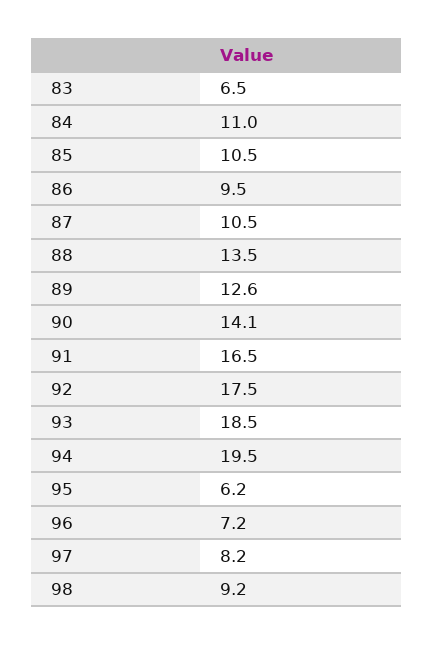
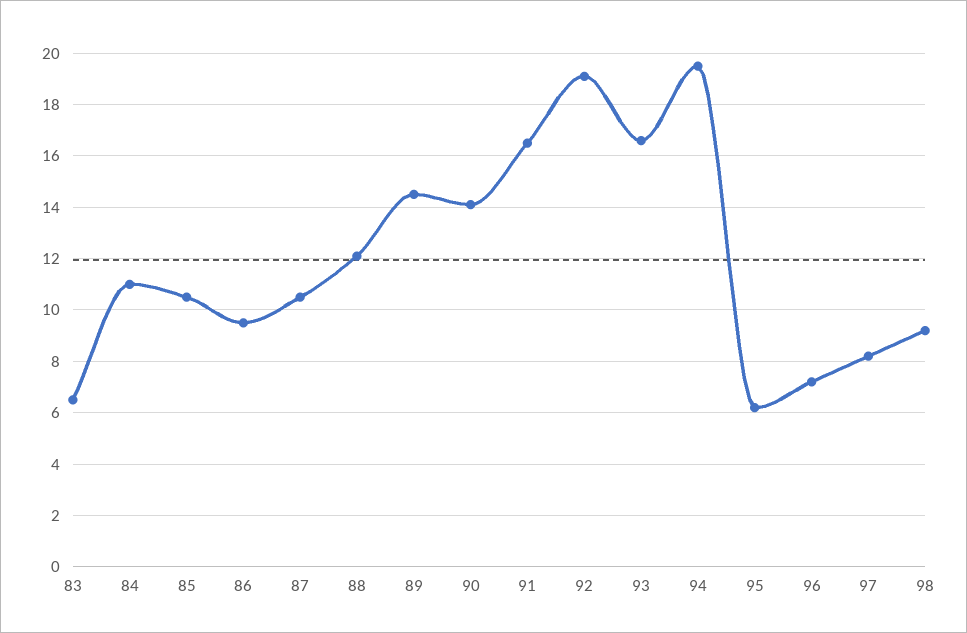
  {
    "83": 6.5,
    "84": 11,
    "85": 10.5,
    "86": 9.5,
    "87": 10.5,
-   "88": 13.5,
+   "88": 12,
-   "89": 12.6,
+   "89": 14.5,
    "90": 14.1,
    "91": 16.5,
-   "92": 17.5,
+   "92": 19,
-   "93": 18.5,
+   "93": 16.5,
    "94": 19.5,
    "95": 6.2,
    "96": 7.2,
    "97": 8.2,
    "98": 9.2
  }

